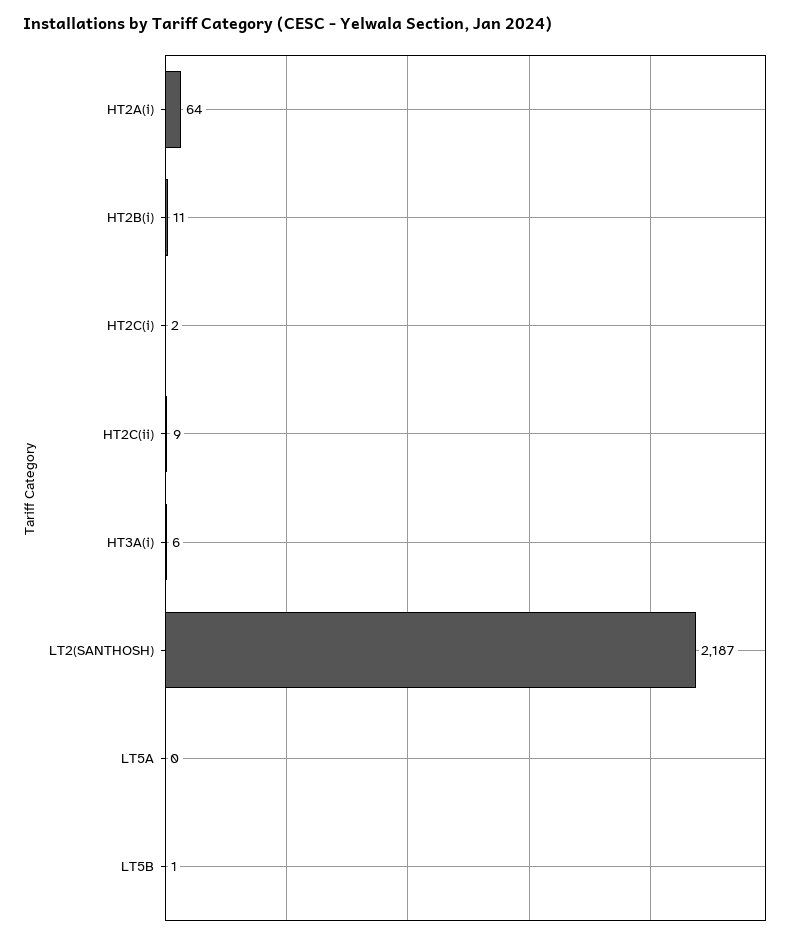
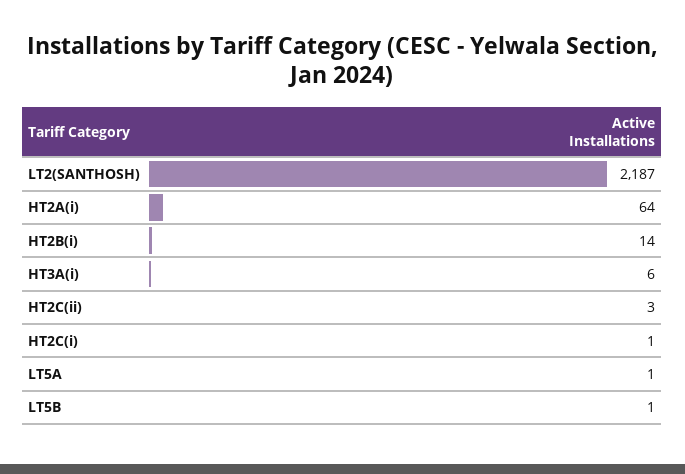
  {
    "HT2A(i)": 64,
-   "HT2B(i)": 11,
+   "HT2B(i)": 14,
-   "HT2C(i)": 2,
+   "HT2C(i)": 1,
-   "HT2C(ii)": 9,
+   "HT2C(ii)": 3,
    "HT3A(i)": 6,
    "LT2(SANTHOSH)": 2187,
-   "LT5A": 0,
+   "LT5A": 1,
    "LT5B": 1
  }

